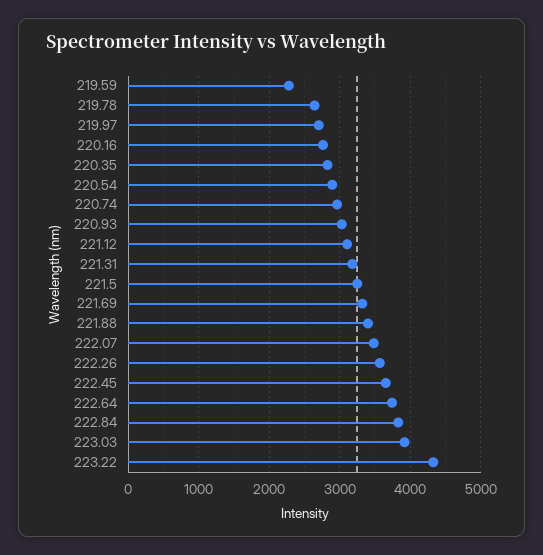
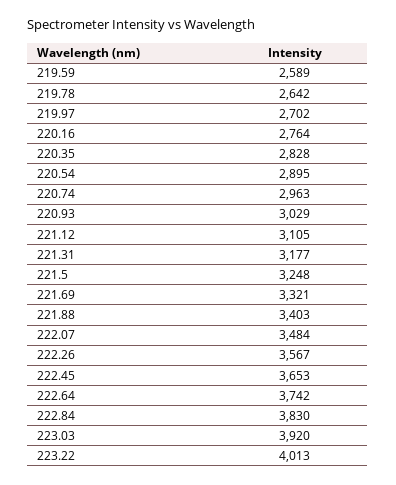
  {
-   "219.59": 2300,
+   "219.59": 2589,
    "219.78": 2642,
    "219.97": 2702,
    "220.16": 2764,
    "220.35": 2828,
    "220.54": 2895,
    "220.74": 2963,
    "220.93": 3029,
    "221.12": 3105,
    "221.31": 3177,
    "221.5": 3248,
    "221.69": 3321,
    "221.88": 3403,
    "222.07": 3484,
    "222.26": 3567,
    "222.45": 3653,
    "222.64": 3742,
    "222.84": 3830,
    "223.03": 3920,
-   "223.22": 4300
+   "223.22": 4013
  }

